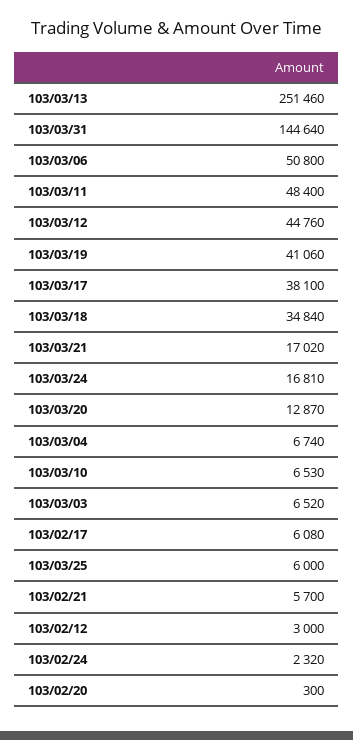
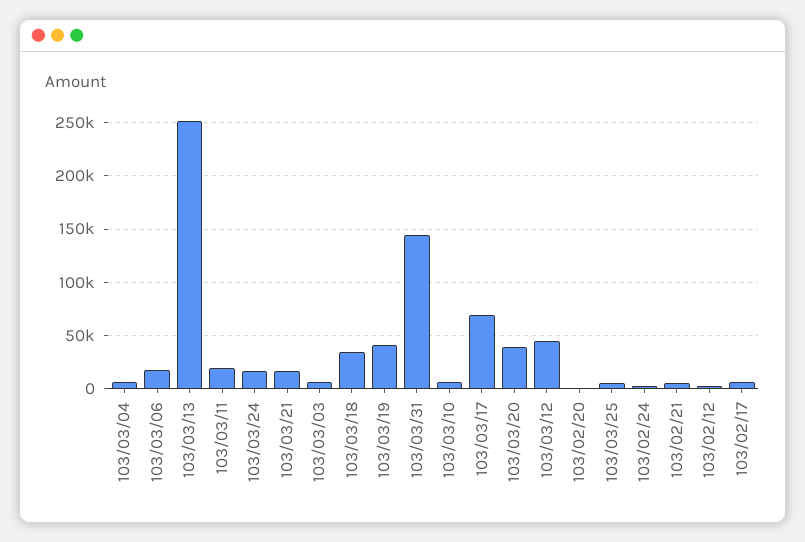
  {
    "103/03/13": 251460,
    "103/03/31": 144640,
-   "103/03/06": 50800,
+   "103/03/06": 20000,
-   "103/03/11": 48400,
+   "103/03/11": 20000,
    "103/03/12": 44760,
    "103/03/19": 41060,
-   "103/03/17": 38100,
+   "103/03/17": 70000,
    "103/03/18": 34840,
    "103/03/21": 17020,
    "103/03/24": 16810,
-   "103/03/20": 12870,
+   "103/03/20": 40000,
    "103/03/04": 6740,
    "103/03/10": 6530,
    "103/03/03": 6520,
    "103/02/17": 6080,
    "103/03/25": 6000,
    "103/02/21": 5700,
    "103/02/12": 3000,
    "103/02/24": 2320,
    "103/02/20": 300
  }

